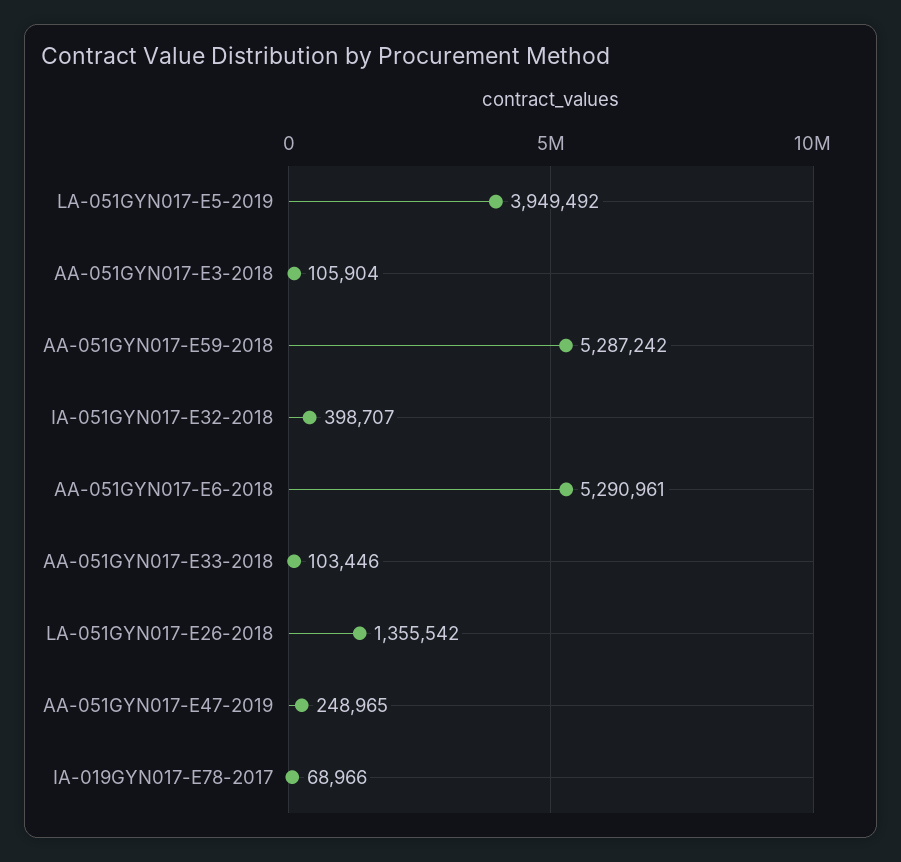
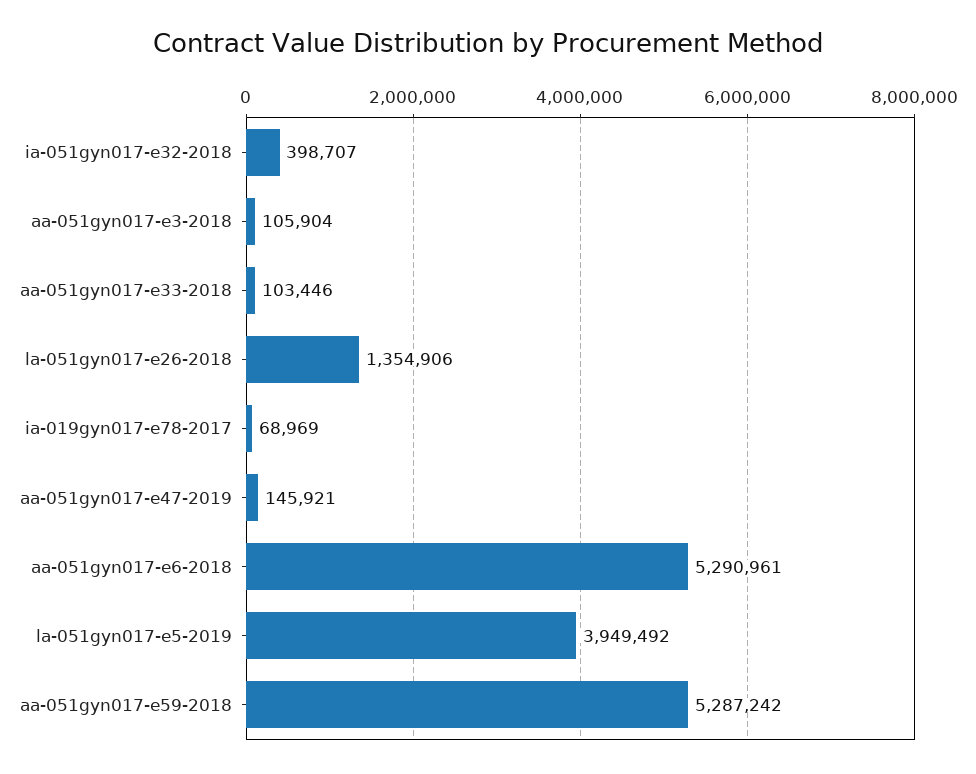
  {
    "LA-051GYN017-E5-2019": 3949492,
    "AA-051GYN017-E3-2018": 105904,
    "AA-051GYN017-E59-2018": 5287242,
    "IA-051GYN017-E32-2018": 398707,
    "AA-051GYN017-E6-2018": 5290961,
    "AA-051GYN017-E33-2018": 103446,
-   "LA-051GYN017-E26-2018": 1355542,
+   "LA-051GYN017-E26-2018": 1354906,
-   "AA-051GYN017-E47-2019": 248965,
+   "AA-051GYN017-E47-2019": 145921,
-   "IA-019GYN017-E78-2017": 68966
+   "IA-019GYN017-E78-2017": 68969
  }

